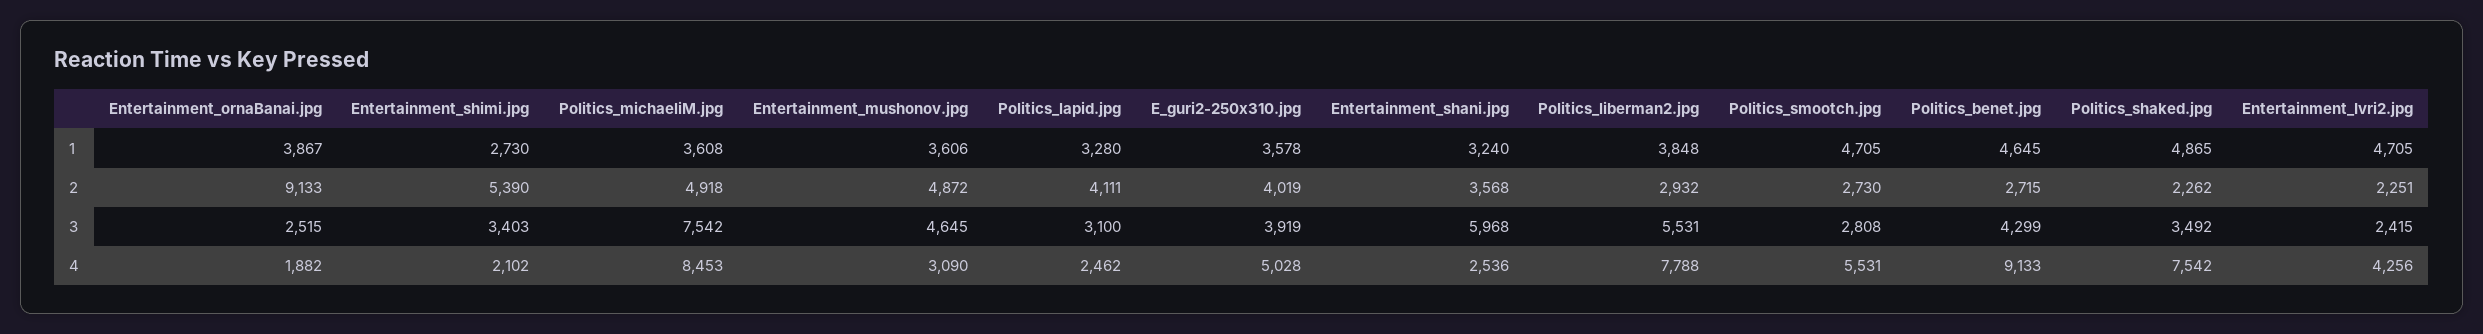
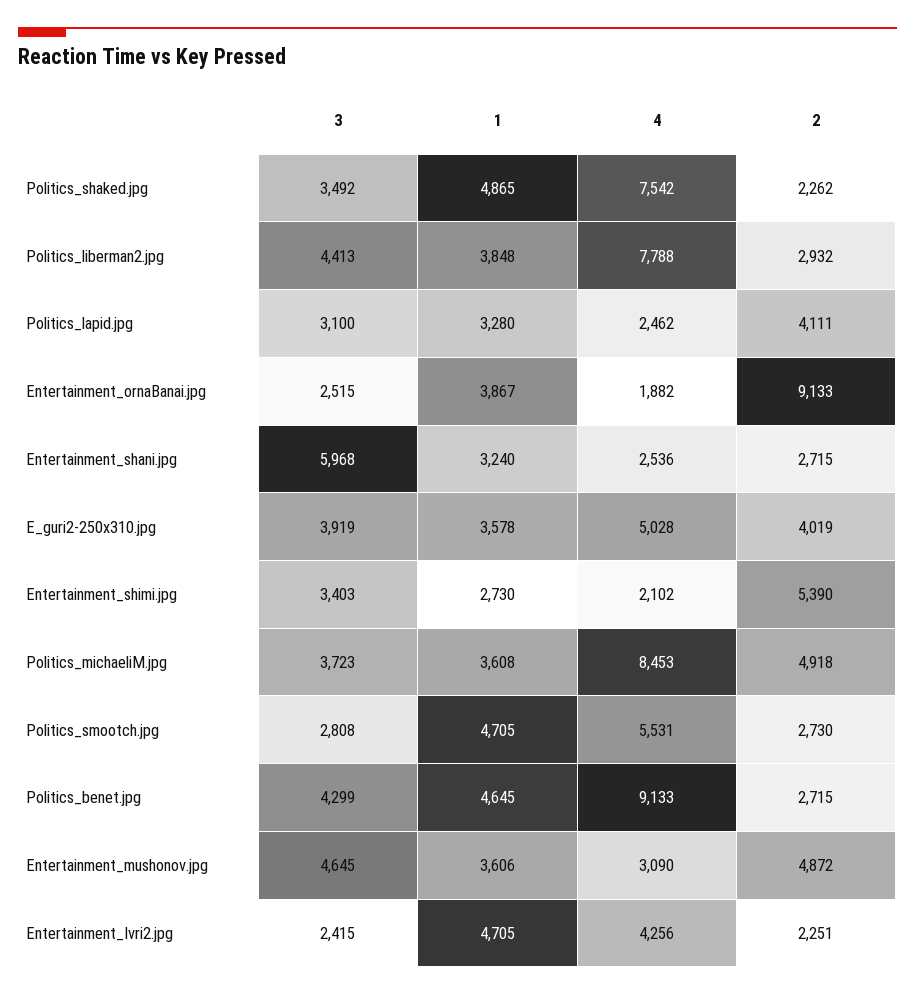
  {
    "Entertainment_ornaBanai.jpg": {
      "1": 3867,
      "2": 9133,
      "3": 2515,
      "4": 1882
    },
    "Entertainment_shimi.jpg": {
      "1": 2730,
      "2": 5390,
      "3": 3403,
      "4": 2102
    },
    "Politics_michaeliM.jpg": {
      "1": 3608,
      "2": 4918,
-     "3": 7542,
+     "3": 3723,
      "4": 8453
    },
    "Entertainment_mushonov.jpg": {
      "1": 3606,
      "2": 4872,
      "3": 4645,
      "4": 3090
    },
    "Politics_lapid.jpg": {
      "1": 3280,
      "2": 4111,
      "3": 3100,
      "4": 2462
    },
    "E_guri2-250x310.jpg": {
      "1": 3578,
      "2": 4019,
      "3": 3919,
      "4": 5028
    },
    "Entertainment_shani.jpg": {
      "1": 3240,
-     "2": 3568,
+     "2": 2715,
      "3": 5968,
      "4": 2536
    },
    "Politics_liberman2.jpg": {
      "1": 3848,
      "2": 2932,
-     "3": 5531,
+     "3": 4413,
      "4": 7788
    },
    "Politics_smootch.jpg": {
      "1": 4705,
      "2": 2730,
      "3": 2808,
      "4": 5531
    },
    "Politics_benet.jpg": {
      "1": 4645,
      "2": 2715,
      "3": 4299,
      "4": 9133
    },
    "Politics_shaked.jpg": {
      "1": 4865,
      "2": 2262,
      "3": 3492,
      "4": 7542
    },
    "Entertainment_Ivri2.jpg": {
      "1": 4705,
      "2": 2251,
      "3": 2415,
      "4": 4256
    }
  }

